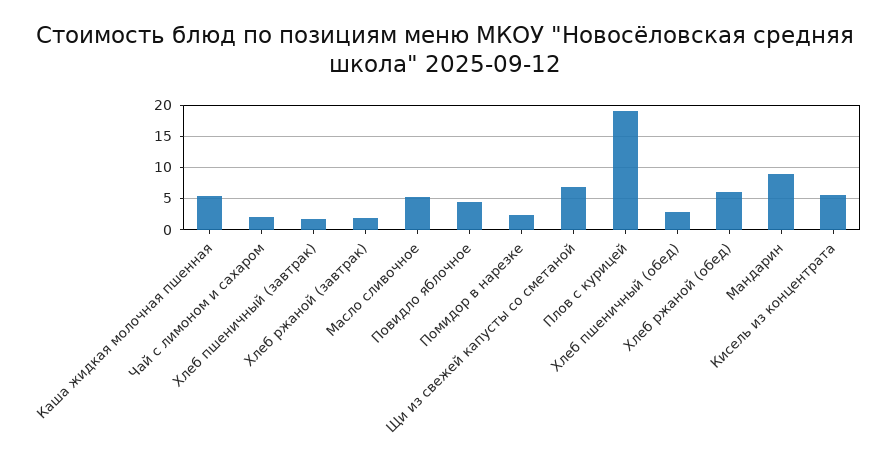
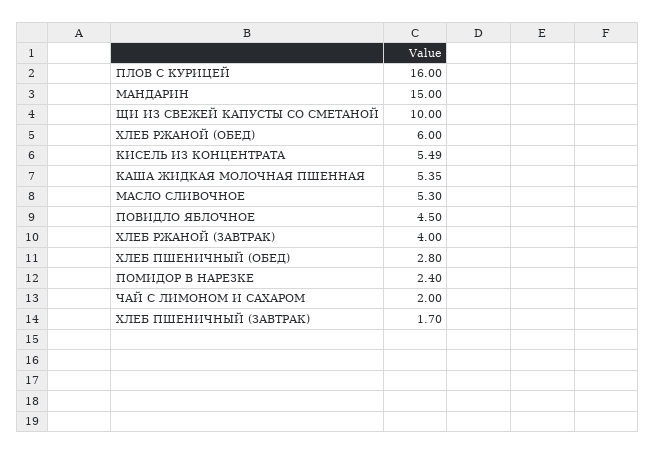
  {
    "Каша жидкая молочная пшенная": 5.35,
    "Чай с лимоном и сахаром": 2,
    "Хлеб пшеничный (завтрак)": 1.7,
-   "Хлеб ржаной (завтрак)": 2,
+   "Хлеб ржаной (завтрак)": 4,
    "Масло сливочное": 5.3,
    "Повидло яблочное": 4.5,
    "Помидор в нарезке": 2.4,
-   "Щи из свежей капусты со сметаной": 7,
+   "Щи из свежей капусты со сметаной": 10,
-   "Плов с курицей": 19,
+   "Плов с курицей": 16,
    "Хлеб пшеничный (обед)": 2.8,
    "Хлеб ржаной (обед)": 6,
-   "Мандарин": 9,
+   "Мандарин": 15,
    "Кисель из концентрата": 5.49
  }

